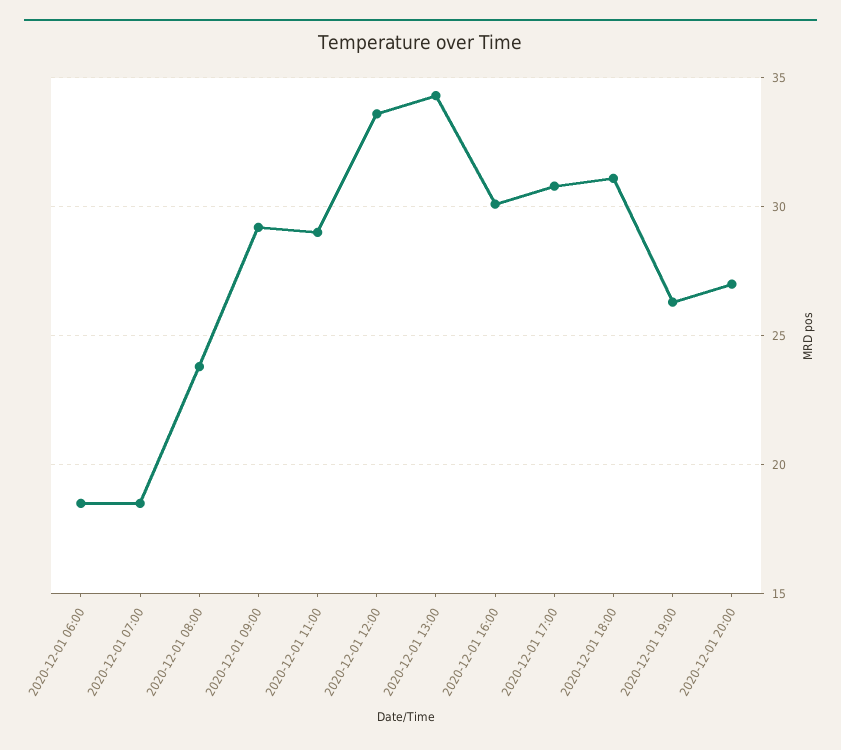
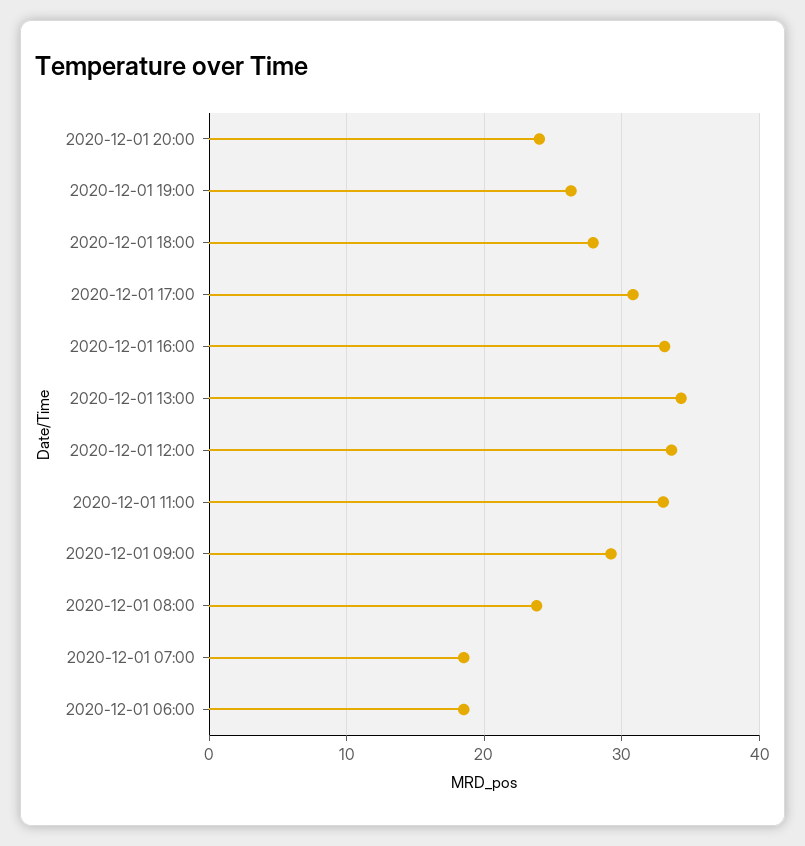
  {
    "2020-12-01 06:00": 18.5,
    "2020-12-01 07:00": 18.5,
    "2020-12-01 08:00": 24,
    "2020-12-01 09:00": 29,
-   "2020-12-01 11:00": 29,
+   "2020-12-01 11:00": 33,
    "2020-12-01 12:00": 33.5,
    "2020-12-01 13:00": 34.5,
-   "2020-12-01 16:00": 30,
+   "2020-12-01 16:00": 33,
    "2020-12-01 17:00": 31,
-   "2020-12-01 18:00": 31,
+   "2020-12-01 18:00": 28,
    "2020-12-01 19:00": 26.5,
-   "2020-12-01 20:00": 27
+   "2020-12-01 20:00": 24
  }

